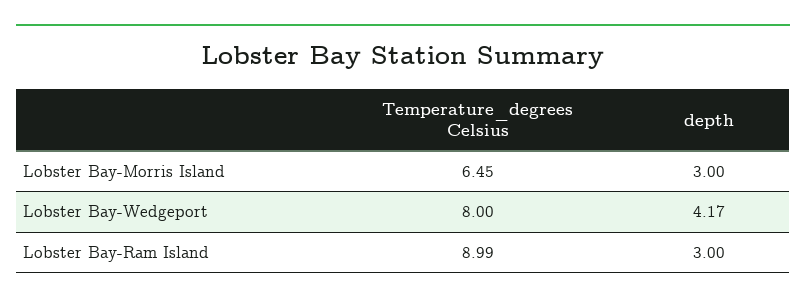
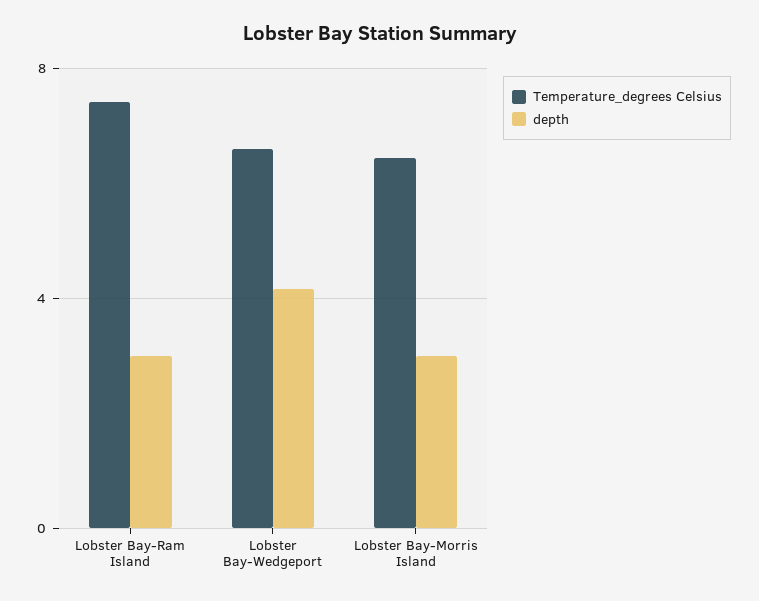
  {
    "Temperature_degrees Celsius": {
      "Lobster Bay-Morris Island": 6.45,
-     "Lobster Bay-Wedgeport": 8,
+     "Lobster Bay-Wedgeport": 6.5,
-     "Lobster Bay-Ram Island": 8.99
+     "Lobster Bay-Ram Island": 7.5
    },
    "depth": {
      "Lobster Bay-Morris Island": 3,
      "Lobster Bay-Wedgeport": 4.17,
      "Lobster Bay-Ram Island": 3
    }
  }

